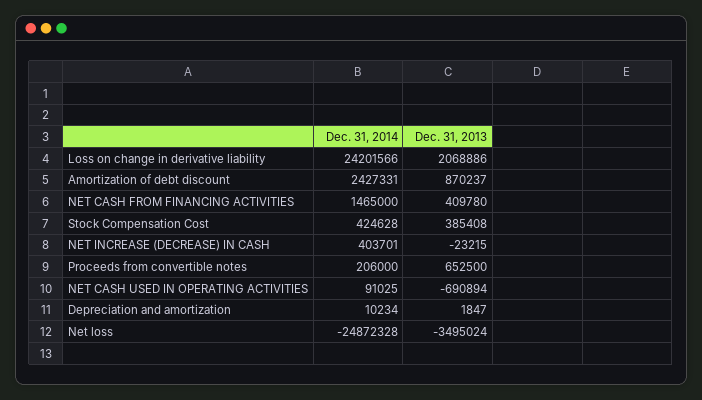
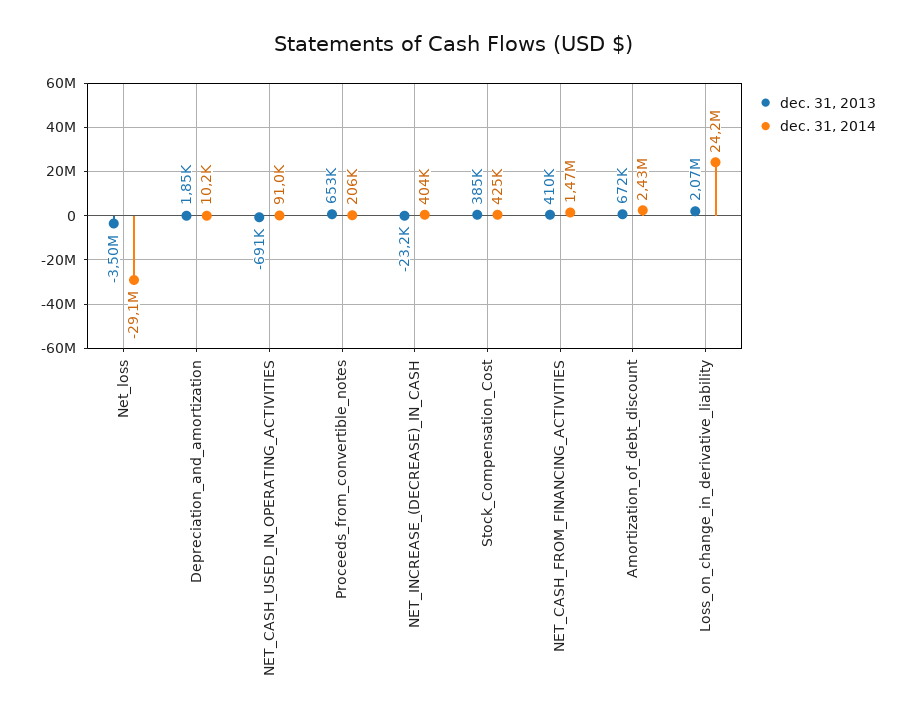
  {
    "Dec. 31, 2014": {
      "Loss on change in derivative liability": 24201566,
      "Amortization of debt discount": 2427331,
      "NET CASH FROM FINANCING ACTIVITIES": 1465000,
      "Stock Compensation Cost": 424628,
      "NET INCREASE (DECREASE) IN CASH": 403701,
      "Proceeds from convertible notes": 206000,
      "NET CASH USED IN OPERATING ACTIVITIES": 91025,
      "Depreciation and amortization": 10234,
-     "Net loss": -24872328
+     "Net loss": -29100000
    },
    "Dec. 31, 2013": {
      "Loss on change in derivative liability": 2068886,
-     "Amortization of debt discount": 870237,
+     "Amortization of debt discount": 672000,
      "NET CASH FROM FINANCING ACTIVITIES": 409780,
      "Stock Compensation Cost": 385408,
      "NET INCREASE (DECREASE) IN CASH": -23215,
      "Proceeds from convertible notes": 652500,
      "NET CASH USED IN OPERATING ACTIVITIES": -690894,
      "Depreciation and amortization": 1847,
      "Net loss": -3495024
    }
  }

